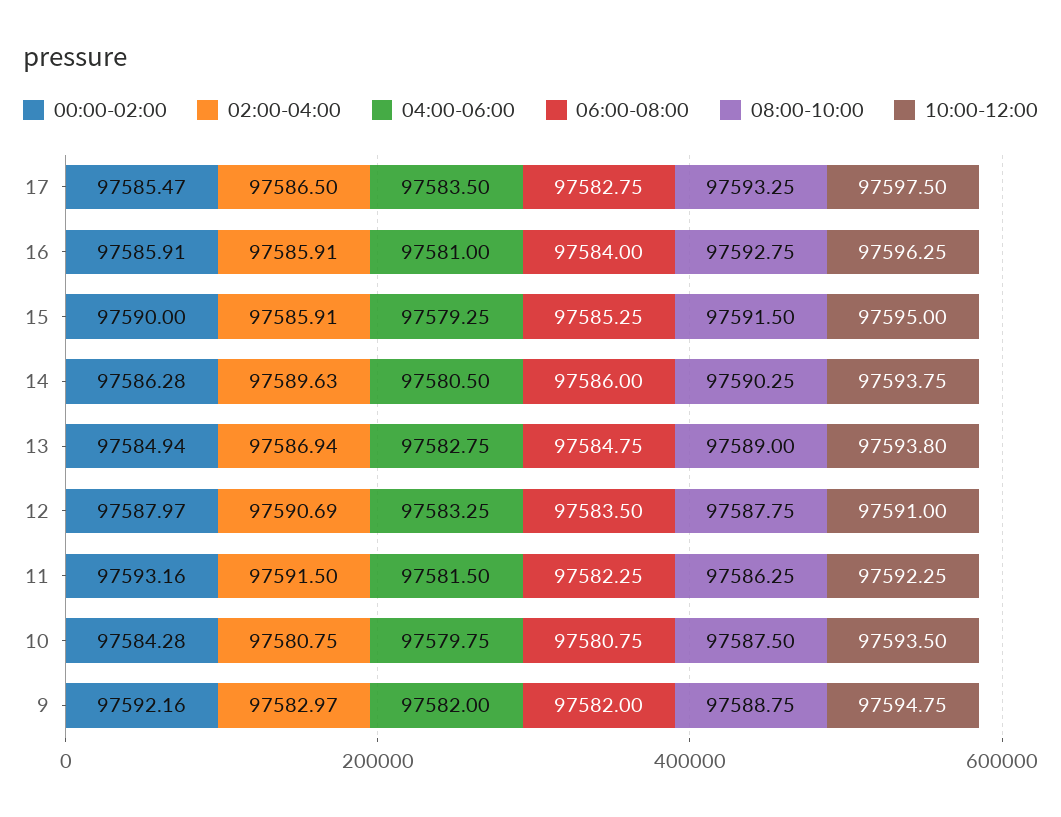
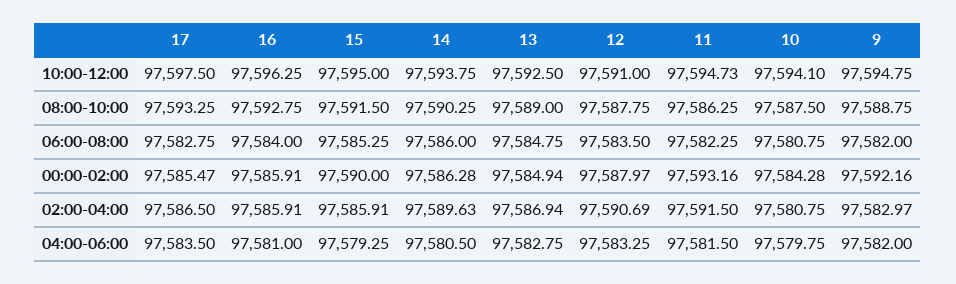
  {
    "00:00-02:00": {
      "17": 97585.47,
      "16": 97585.91,
      "15": 97590,
      "14": 97586.28,
      "13": 97584.94,
      "12": 97587.97,
      "11": 97593.16,
      "10": 97584.28,
      "9": 97592.16
    },
    "02:00-04:00": {
      "17": 97586.5,
      "16": 97585.91,
      "15": 97585.91,
      "14": 97589.63,
      "13": 97586.94,
      "12": 97590.69,
      "11": 97591.5,
      "10": 97580.75,
      "9": 97582.97
    },
    "04:00-06:00": {
      "17": 97583.5,
      "16": 97581,
      "15": 97579.25,
      "14": 97580.5,
      "13": 97582.75,
      "12": 97583.25,
      "11": 97581.5,
      "10": 97579.75,
      "9": 97582
    },
    "06:00-08:00": {
      "17": 97582.75,
      "16": 97584,
      "15": 97585.25,
      "14": 97586,
      "13": 97584.75,
      "12": 97583.5,
      "11": 97582.25,
      "10": 97580.75,
      "9": 97582
    },
    "08:00-10:00": {
      "17": 97593.25,
      "16": 97592.75,
      "15": 97591.5,
      "14": 97590.25,
      "13": 97589,
      "12": 97587.75,
      "11": 97586.25,
      "10": 97587.5,
      "9": 97588.75
    },
    "10:00-12:00": {
      "17": 97597.5,
      "16": 97596.25,
      "15": 97595,
      "14": 97593.75,
-     "13": 97593.8,
+     "13": 97592.5,
      "12": 97591,
-     "11": 97592.25,
+     "11": 97594.73,
-     "10": 97593.5,
+     "10": 97594.1,
      "9": 97594.75
    }
  }

